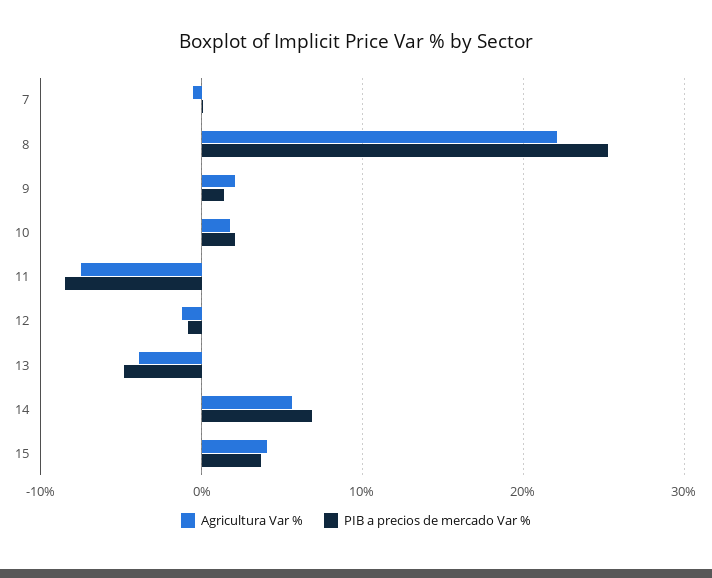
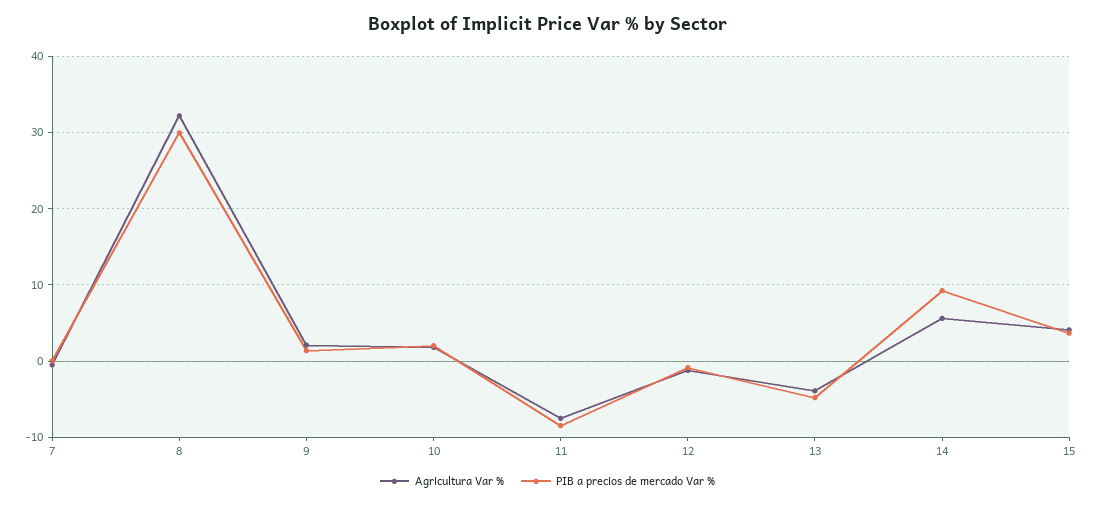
  {
    "Agricultura Var %": {
      "7": -1,
-     "8": 22,
+     "8": 32,
      "9": 2,
      "10": 2,
      "11": -8,
      "12": -1,
      "13": -4,
      "14": 6,
      "15": 4
    },
    "PIB a precios de mercado Var %": {
      "7": 0,
-     "8": 25,
+     "8": 30,
      "9": 1,
      "10": 2,
      "11": -8,
      "12": -1,
      "13": -5,
-     "14": 7,
+     "14": 9,
      "15": 4
    }
  }

